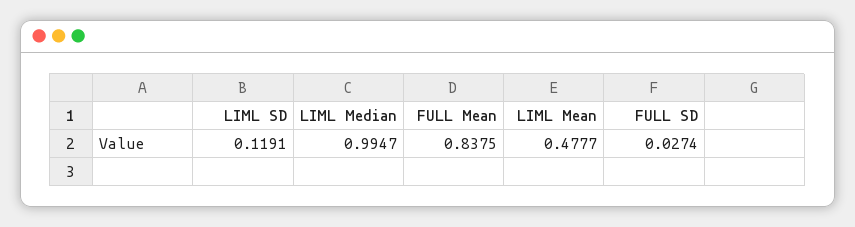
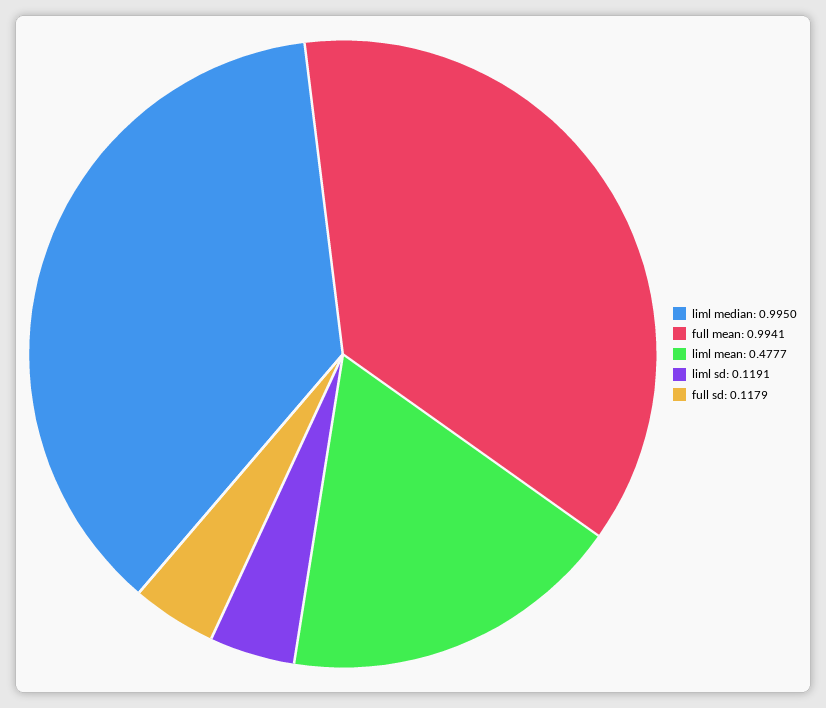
  {
    "LIML SD": 0.1191,
-   "LIML Median": 0.9947,
+   "LIML Median": 0.995,
-   "FULL Mean": 0.8375,
+   "FULL Mean": 0.9941,
    "LIML Mean": 0.4777,
-   "FULL SD": 0.0274
+   "FULL SD": 0.1179
  }

